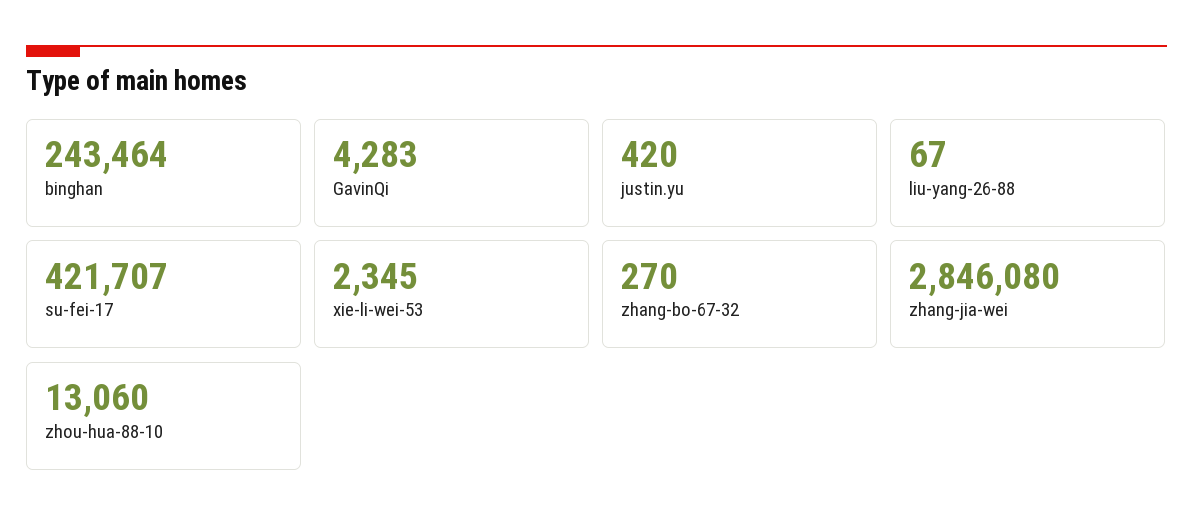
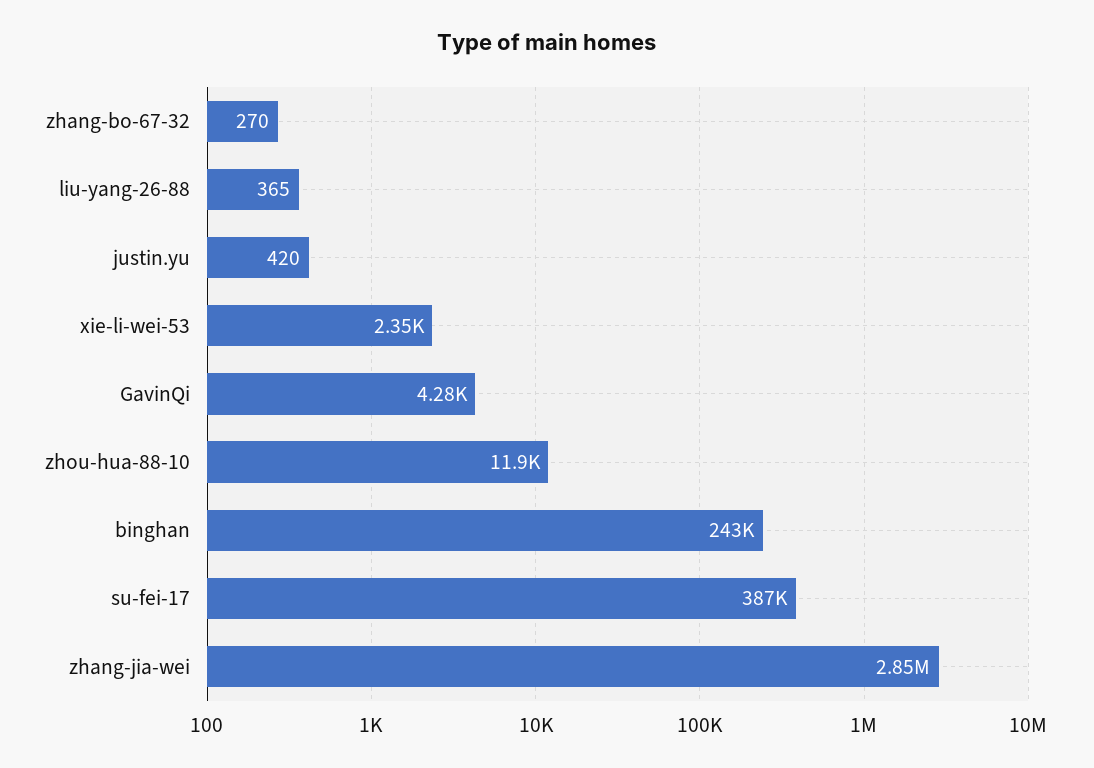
  {
    "binghan": 243464,
    "GavinQi": 4283,
    "justin.yu": 420,
-   "liu-yang-26-88": 67,
+   "liu-yang-26-88": 365,
-   "su-fei-17": 421707,
+   "su-fei-17": 387000,
    "xie-li-wei-53": 2345,
    "zhang-bo-67-32": 270,
    "zhang-jia-wei": 2846080,
-   "zhou-hua-88-10": 13060
+   "zhou-hua-88-10": 11900
  }

